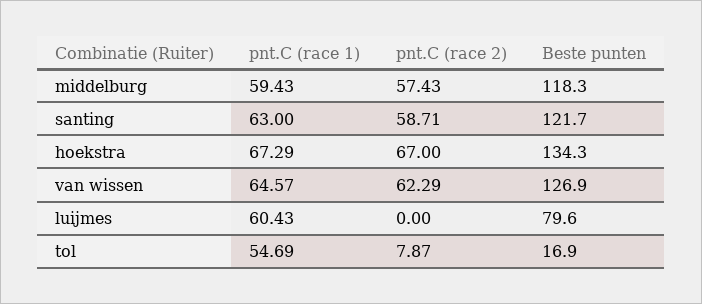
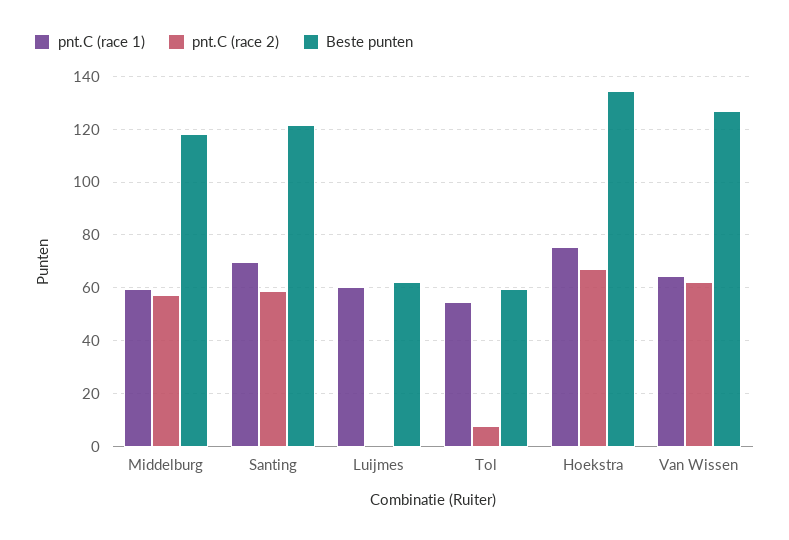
  {
    "pnt.C (race 1)": {
      "middelburg": 59.43,
-     "santing": 63,
+     "santing": 70,
-     "hoekstra": 67.29,
+     "hoekstra": 75,
      "van wissen": 64.57,
      "luijmes": 60.43,
      "tol": 54.69
    },
    "pnt.C (race 2)": {
      "middelburg": 57.43,
      "santing": 58.71,
      "hoekstra": 67,
      "van wissen": 62.29,
      "luijmes": 0,
      "tol": 7.87
    },
    "Beste punten": {
      "middelburg": 118.3,
      "santing": 121.7,
      "hoekstra": 134.3,
      "van wissen": 126.9,
-     "luijmes": 79.6,
+     "luijmes": 62.5,
-     "tol": 16.9
+     "tol": 60
    }
  }

